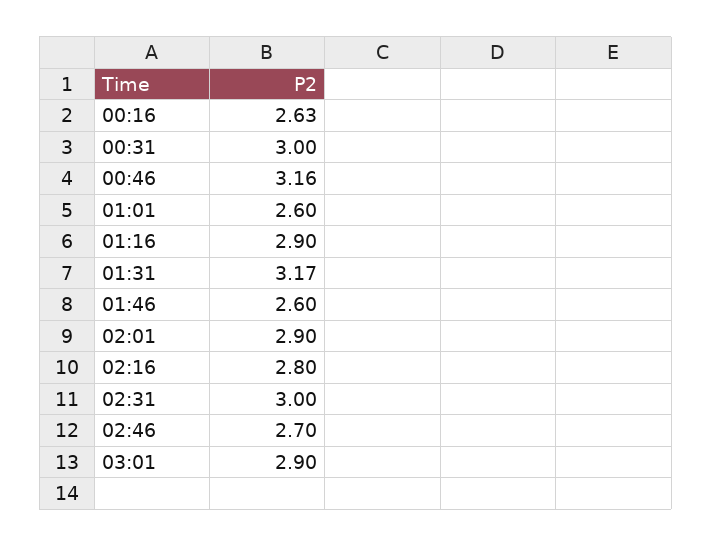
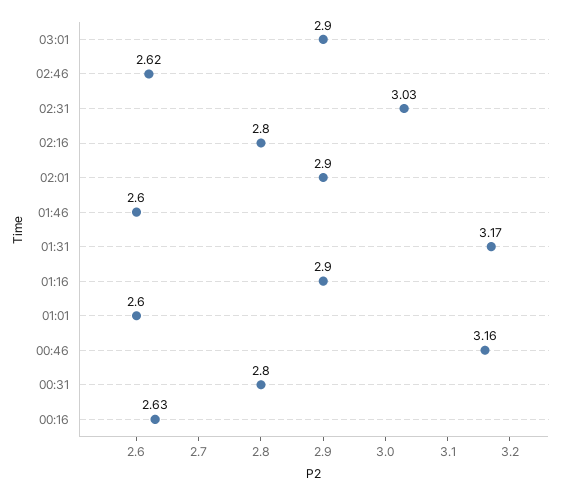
  {
    "00:16": 2.63,
-   "00:31": 3,
+   "00:31": 2.8,
    "00:46": 3.16,
    "01:01": 2.6,
    "01:16": 2.9,
    "01:31": 3.17,
    "01:46": 2.6,
    "02:01": 2.9,
    "02:16": 2.8,
-   "02:31": 3,
+   "02:31": 3.03,
-   "02:46": 2.7,
+   "02:46": 2.62,
    "03:01": 2.9
  }

